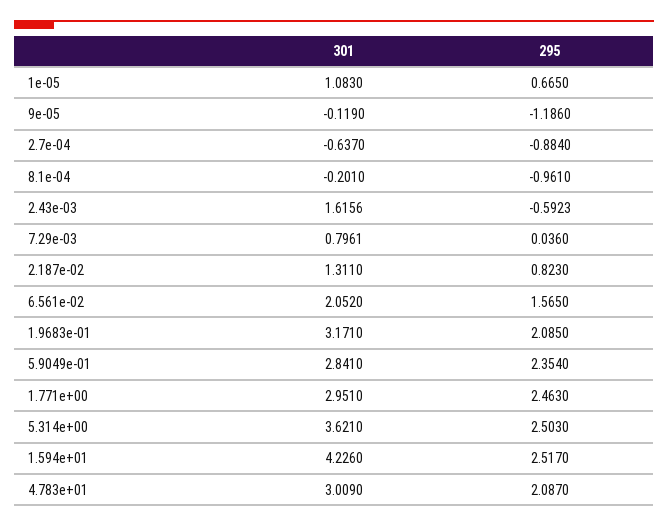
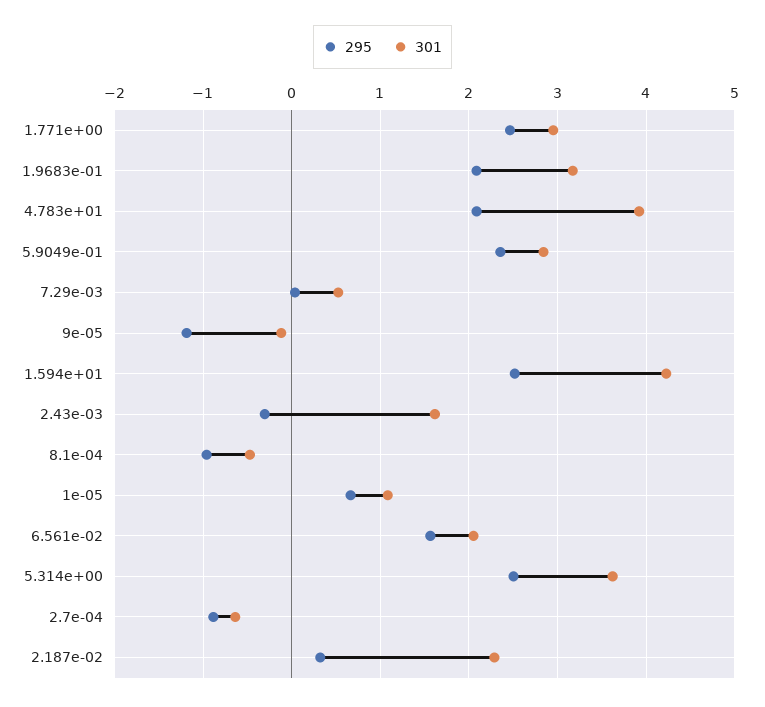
  {
    "301": {
      "1e-05": 1.083,
      "9e-05": -0.119,
      "2.7e-04": -0.637,
-     "8.1e-04": -0.201,
+     "8.1e-04": -0.5,
      "2.43e-03": 1.6156,
-     "7.29e-03": 0.7961,
+     "7.29e-03": 0.5,
-     "2.187e-02": 1.311,
+     "2.187e-02": 2.3,
      "6.561e-02": 2.052,
      "1.9683e-01": 3.171,
      "5.9049e-01": 2.841,
      "1.771e+00": 2.951,
      "5.314e+00": 3.621,
      "1.594e+01": 4.226,
-     "4.783e+01": 3.009
+     "4.783e+01": 3.9
    },
    "295": {
      "1e-05": 0.665,
      "9e-05": -1.186,
      "2.7e-04": -0.884,
      "8.1e-04": -0.961,
-     "2.43e-03": -0.5923,
+     "2.43e-03": -0.3,
      "7.29e-03": 0.036,
-     "2.187e-02": 0.823,
+     "2.187e-02": 0.3,
      "6.561e-02": 1.565,
      "1.9683e-01": 2.085,
      "5.9049e-01": 2.354,
      "1.771e+00": 2.463,
      "5.314e+00": 2.503,
      "1.594e+01": 2.517,
      "4.783e+01": 2.087
    }
  }

